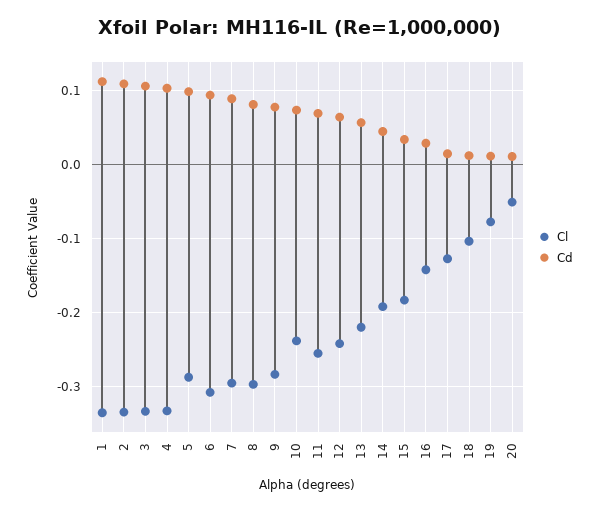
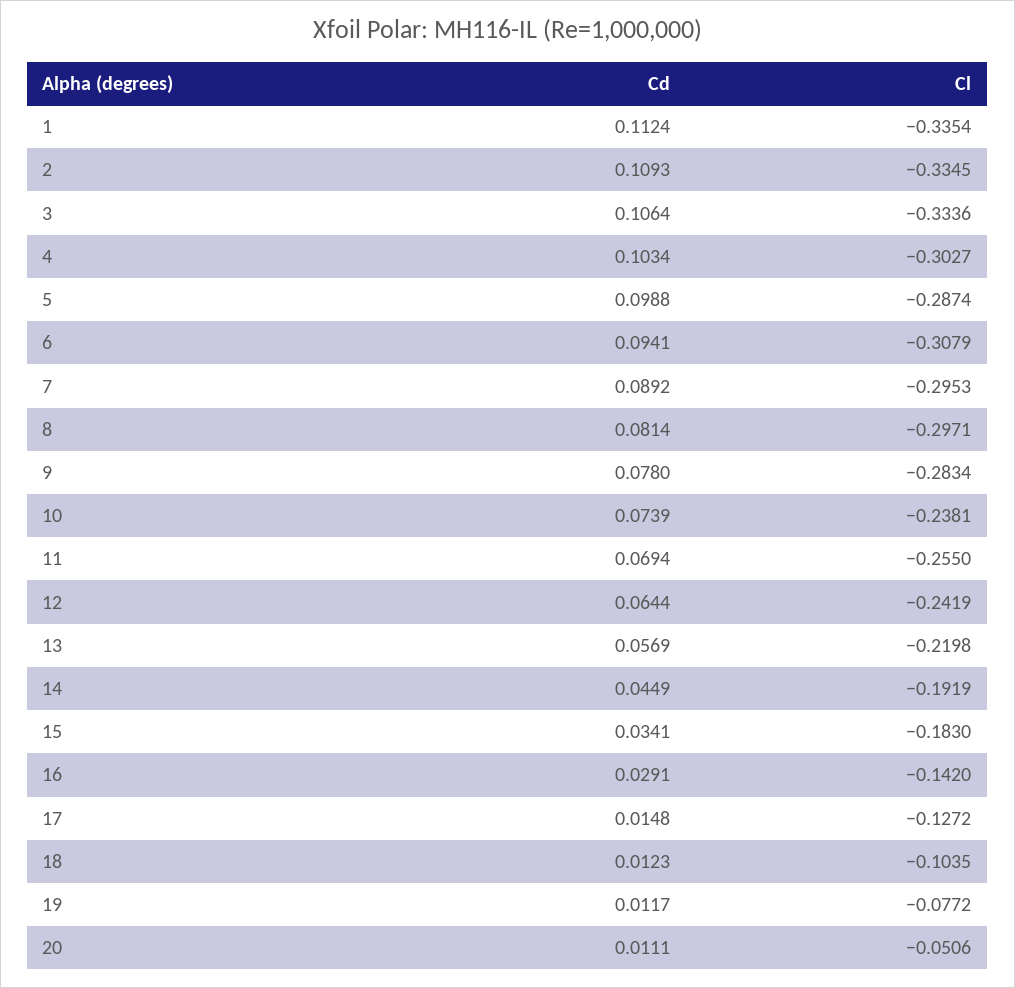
  {
    "Cl": {
      "1": -0.3354,
      "2": -0.3345,
      "3": -0.3336,
-     "4": -0.33,
+     "4": -0.3027,
      "5": -0.2874,
      "6": -0.3079,
      "7": -0.2953,
      "8": -0.2971,
      "9": -0.2834,
      "10": -0.2381,
      "11": -0.255,
      "12": -0.2419,
      "13": -0.2198,
      "14": -0.1919,
      "15": -0.183,
      "16": -0.142,
      "17": -0.1272,
      "18": -0.1035,
      "19": -0.0772,
      "20": -0.0506
    },
    "Cd": {
      "1": 0.1124,
      "2": 0.1093,
      "3": 0.1064,
      "4": 0.1034,
      "5": 0.0988,
      "6": 0.0941,
      "7": 0.0892,
      "8": 0.0814,
      "9": 0.078,
      "10": 0.0739,
      "11": 0.0694,
      "12": 0.0644,
      "13": 0.0569,
      "14": 0.0449,
      "15": 0.0341,
      "16": 0.0291,
      "17": 0.0148,
      "18": 0.0123,
      "19": 0.0117,
      "20": 0.0111
    }
  }

